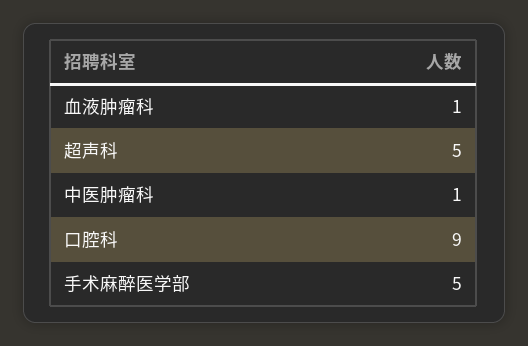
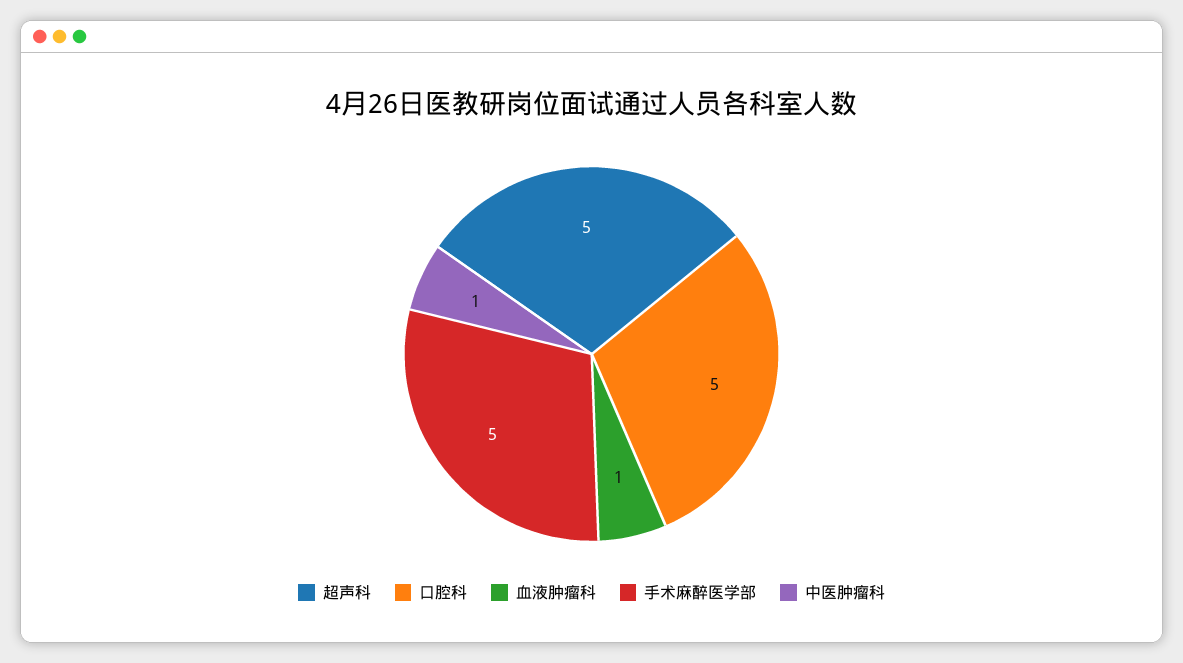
  {
    "血液肿瘤科": 1,
    "超声科": 5,
    "中医肿瘤科": 1,
-   "口腔科": 9,
+   "口腔科": 5,
    "手术麻醉医学部": 5
  }

